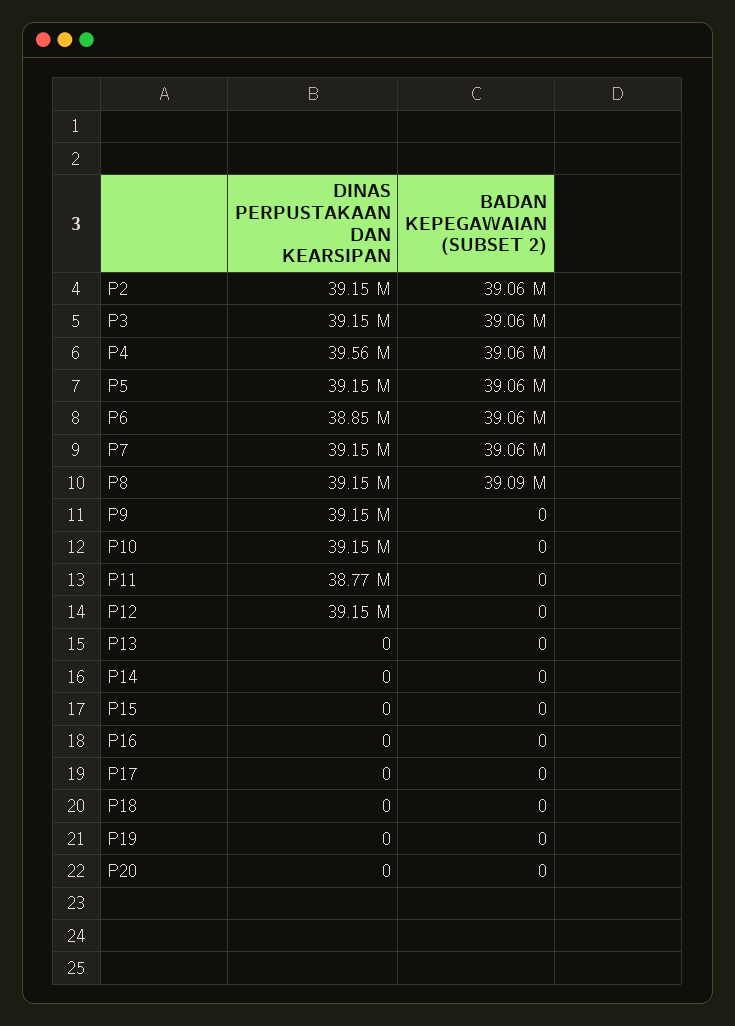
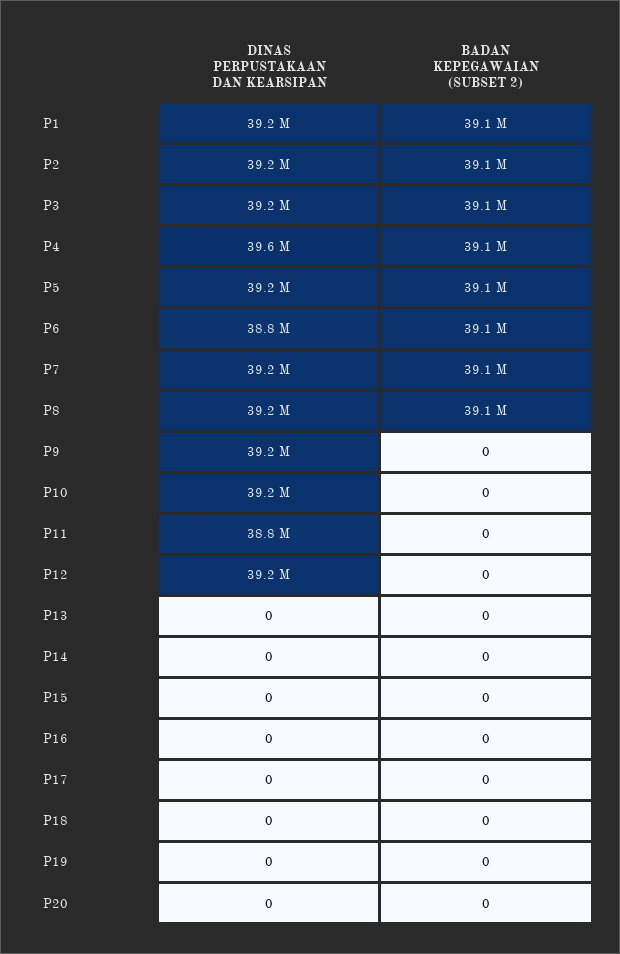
  {
    "DINAS PERPUSTAKAAN DAN KEARSIPAN": {
      "P2": 39150000,
      "P3": 39150000,
      "P4": 39560000,
      "P5": 39150000,
      "P6": 38850000,
      "P7": 39150000,
      "P8": 39150000,
      "P9": 39150000,
      "P10": 39150000,
      "P11": 38770000,
      "P12": 39150000,
      "P13": 0,
      "P14": 0,
      "P15": 0,
      "P16": 0,
      "P17": 0,
      "P18": 0,
      "P19": 0,
-     "P20": 0
+     "P20": 0,
+     "P1": 39200000
    },
    "BADAN KEPEGAWAIAN (SUBSET 2)": {
      "P2": 39060000,
      "P3": 39060000,
      "P4": 39060000,
      "P5": 39060000,
      "P6": 39060000,
      "P7": 39060000,
      "P8": 39090000,
      "P9": 0,
      "P10": 0,
      "P11": 0,
      "P12": 0,
      "P13": 0,
      "P14": 0,
      "P15": 0,
      "P16": 0,
      "P17": 0,
      "P18": 0,
      "P19": 0,
-     "P20": 0
+     "P20": 0,
+     "P1": 39100000
    }
  }

